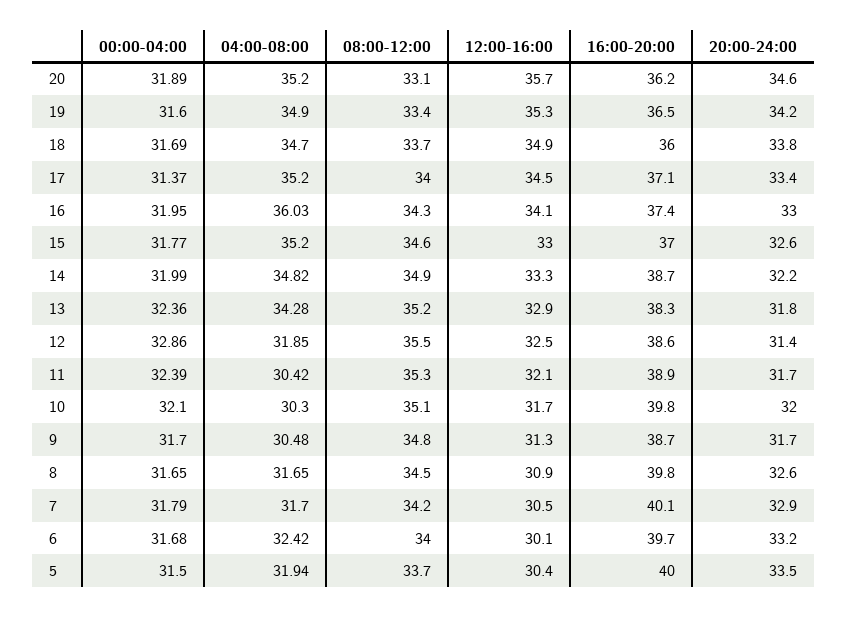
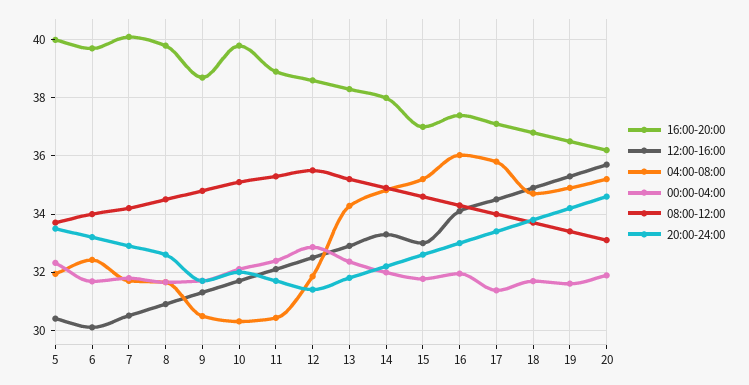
  {
    "00:00-04:00": {
      "20": 31.89,
      "19": 31.6,
      "18": 31.69,
      "17": 31.37,
      "16": 31.95,
      "15": 31.77,
      "14": 31.99,
      "13": 32.36,
      "12": 32.86,
      "11": 32.39,
      "10": 32.1,
      "9": 31.7,
      "8": 31.65,
      "7": 31.79,
      "6": 31.68,
-     "5": 31.5
+     "5": 32.25
    },
    "04:00-08:00": {
      "20": 35.2,
      "19": 34.9,
      "18": 34.7,
-     "17": 35.2,
+     "17": 35.75,
      "16": 36.03,
      "15": 35.2,
      "14": 34.82,
      "13": 34.28,
      "12": 31.85,
      "11": 30.42,
      "10": 30.3,
      "9": 30.48,
      "8": 31.65,
      "7": 31.7,
      "6": 32.42,
      "5": 31.94
    },
    "08:00-12:00": {
      "20": 33.1,
      "19": 33.4,
      "18": 33.7,
      "17": 34,
      "16": 34.3,
      "15": 34.6,
      "14": 34.9,
      "13": 35.2,
      "12": 35.5,
      "11": 35.3,
      "10": 35.1,
      "9": 34.8,
      "8": 34.5,
      "7": 34.2,
      "6": 34,
      "5": 33.7
    },
    "12:00-16:00": {
      "20": 35.7,
      "19": 35.3,
      "18": 34.9,
      "17": 34.5,
      "16": 34.1,
      "15": 33,
      "14": 33.3,
      "13": 32.9,
      "12": 32.5,
      "11": 32.1,
      "10": 31.7,
      "9": 31.3,
      "8": 30.9,
      "7": 30.5,
      "6": 30.1,
      "5": 30.4
    },
    "16:00-20:00": {
      "20": 36.2,
      "19": 36.5,
-     "18": 36,
+     "18": 36.75,
      "17": 37.1,
      "16": 37.4,
      "15": 37,
-     "14": 38.7,
+     "14": 38,
      "13": 38.3,
      "12": 38.6,
      "11": 38.9,
      "10": 39.8,
      "9": 38.7,
      "8": 39.8,
      "7": 40.1,
      "6": 39.7,
      "5": 40
    },
    "20:00-24:00": {
      "20": 34.6,
      "19": 34.2,
      "18": 33.8,
      "17": 33.4,
      "16": 33,
      "15": 32.6,
      "14": 32.2,
      "13": 31.8,
      "12": 31.4,
      "11": 31.7,
      "10": 32,
      "9": 31.7,
      "8": 32.6,
      "7": 32.9,
      "6": 33.2,
      "5": 33.5
    }
  }

